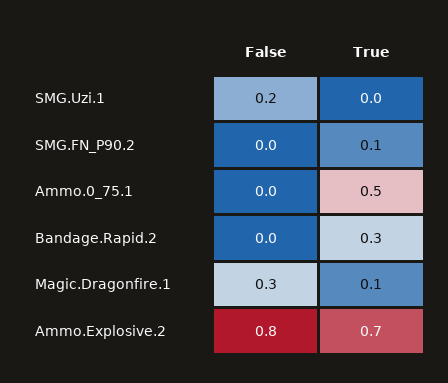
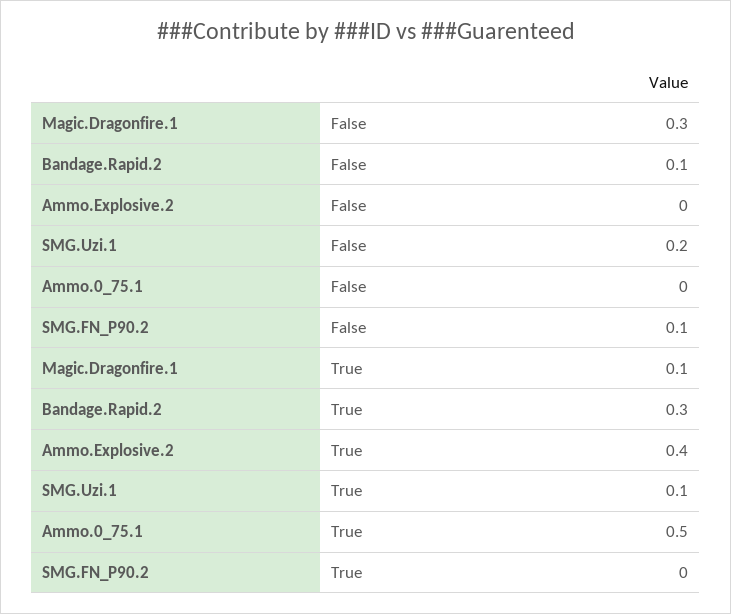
  {
    "False": {
      "SMG.Uzi.1": 0.2,
-     "SMG.FN_P90.2": 0,
+     "SMG.FN_P90.2": 0.1,
      "Ammo.0_75.1": 0,
-     "Bandage.Rapid.2": 0,
+     "Bandage.Rapid.2": 0.1,
      "Magic.Dragonfire.1": 0.3,
-     "Ammo.Explosive.2": 0.8
+     "Ammo.Explosive.2": 0
    },
    "True": {
-     "SMG.Uzi.1": 0,
+     "SMG.Uzi.1": 0.1,
-     "SMG.FN_P90.2": 0.1,
+     "SMG.FN_P90.2": 0,
      "Ammo.0_75.1": 0.5,
      "Bandage.Rapid.2": 0.3,
      "Magic.Dragonfire.1": 0.1,
-     "Ammo.Explosive.2": 0.7
+     "Ammo.Explosive.2": 0.4
    }
  }

